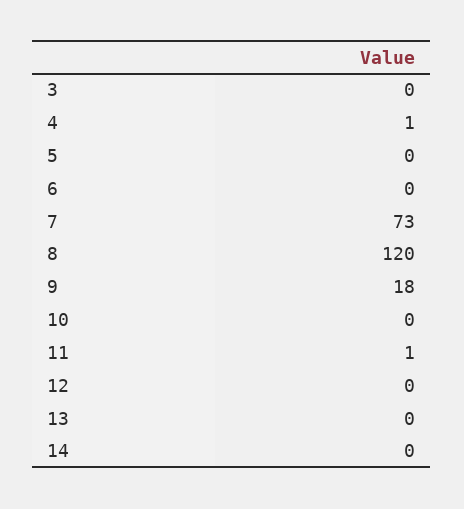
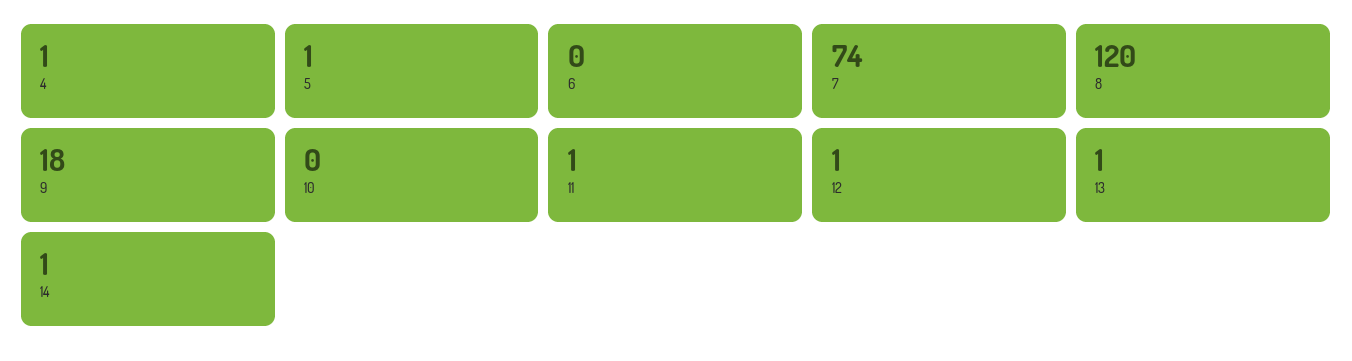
  {
-   "3": 0,
    "4": 1,
-   "5": 0,
+   "5": 1,
    "6": 0,
-   "7": 73,
+   "7": 74,
    "8": 120,
    "9": 18,
    "10": 0,
    "11": 1,
-   "12": 0,
+   "12": 1,
-   "13": 0,
+   "13": 1,
-   "14": 0
+   "14": 1
  }

